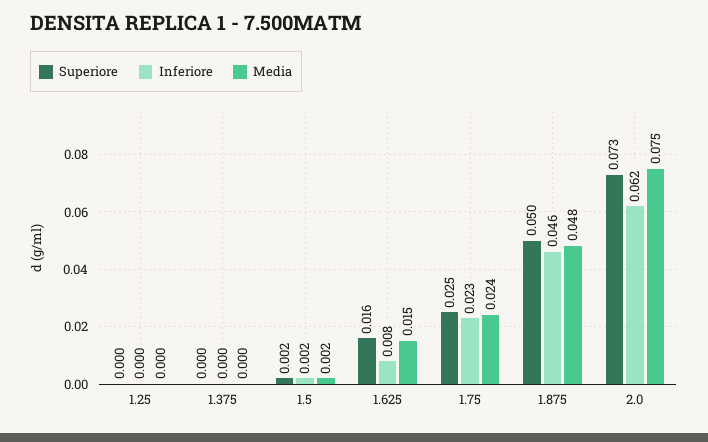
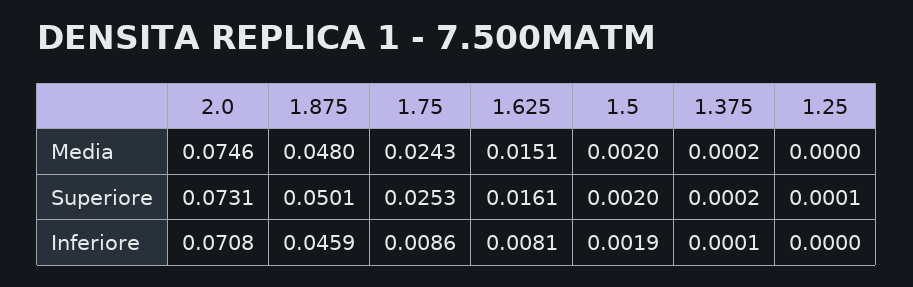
  {
    "Superiore": {
      "1.25": 0.0001,
      "1.375": 0.0002,
      "1.5": 0.002,
      "1.625": 0.0161,
      "1.75": 0.0253,
      "1.875": 0.0501,
      "2.0": 0.0731
    },
    "Inferiore": {
      "1.25": 0,
      "1.375": 0.0001,
      "1.5": 0.0019,
      "1.625": 0.0081,
-     "1.75": 0.023,
+     "1.75": 0.0086,
      "1.875": 0.0459,
-     "2.0": 0.062
+     "2.0": 0.0708
    },
    "Media": {
      "1.25": 0,
      "1.375": 0.0002,
      "1.5": 0.002,
      "1.625": 0.0151,
      "1.75": 0.0243,
      "1.875": 0.048,
      "2.0": 0.0746
    }
  }

